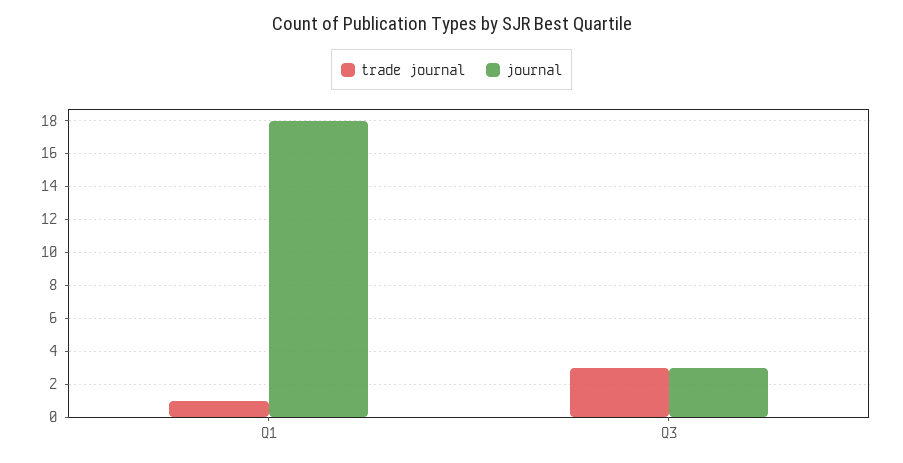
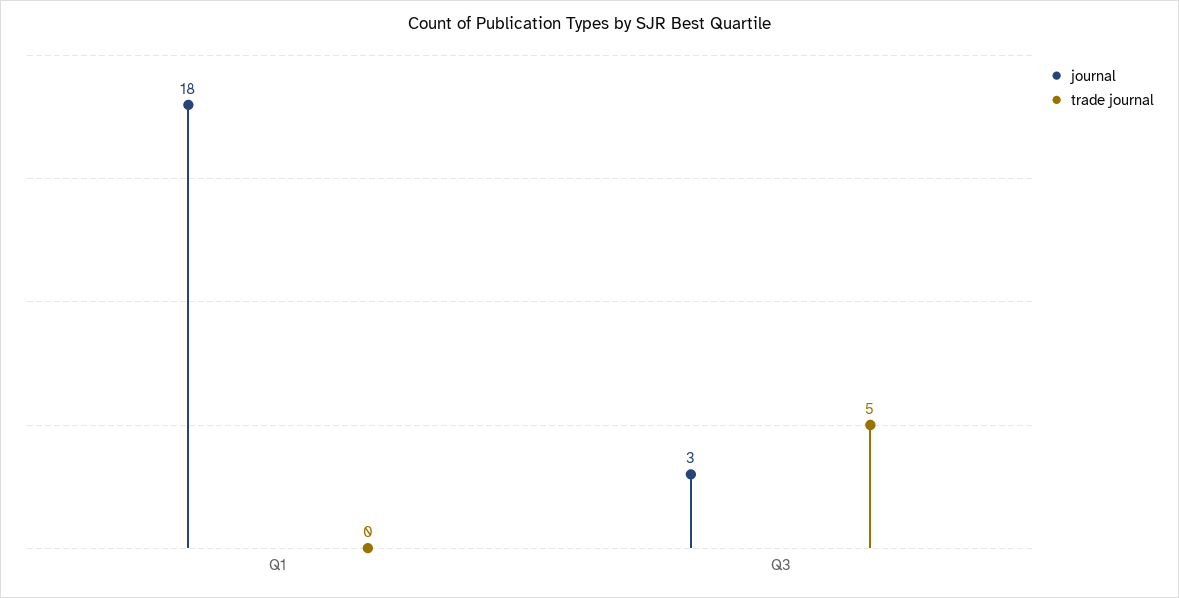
  {
    "trade journal": {
-     "Q1": 1,
+     "Q1": 0,
-     "Q3": 3
+     "Q3": 5
    },
    "journal": {
      "Q1": 18,
      "Q3": 3
    }
  }

